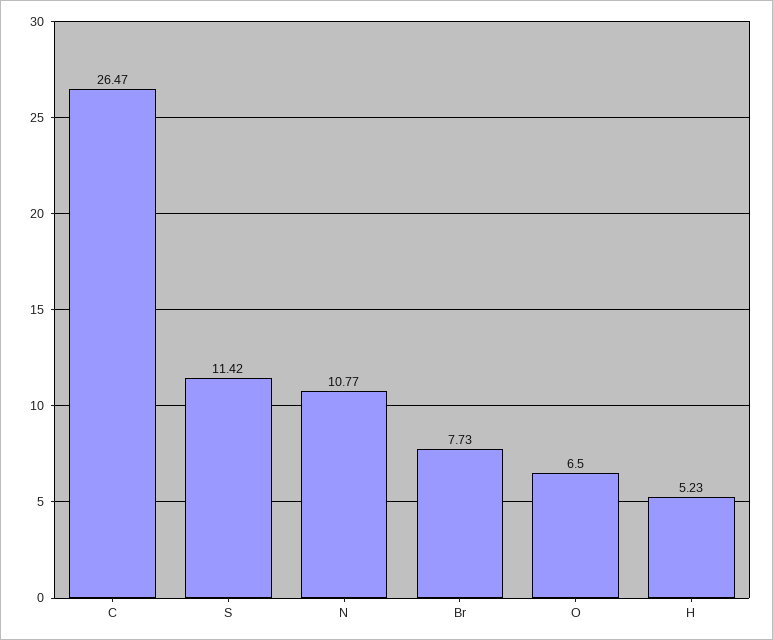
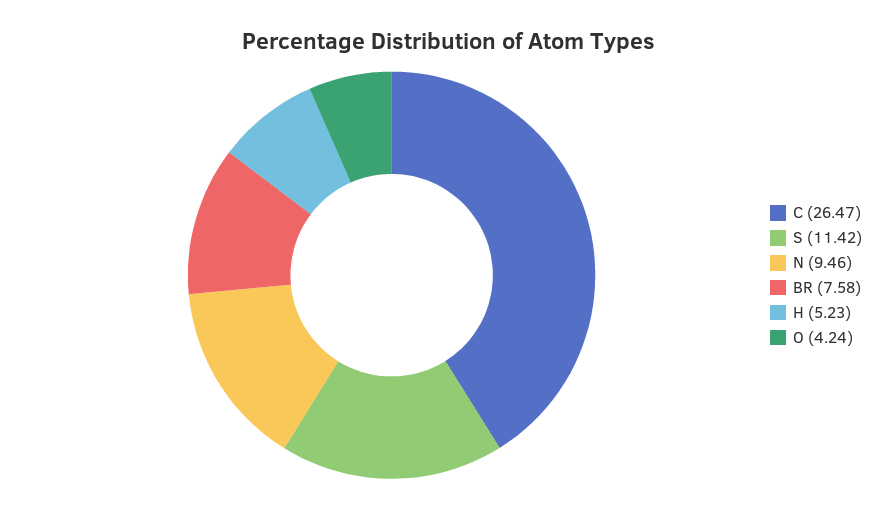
  {
    "C": 26.47,
    "S": 11.42,
-   "N": 10.77,
+   "N": 9.46,
-   "Br": 7.73,
+   "Br": 7.58,
-   "O": 6.5,
+   "O": 4.24,
    "H": 5.23
  }

